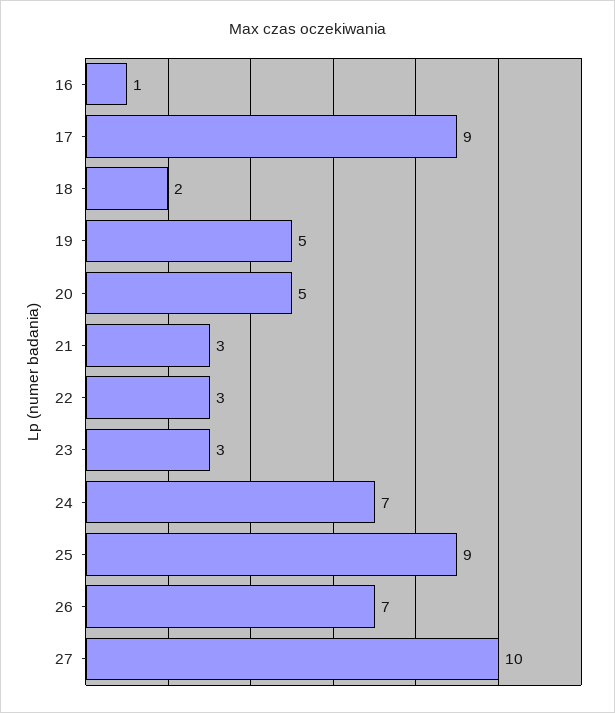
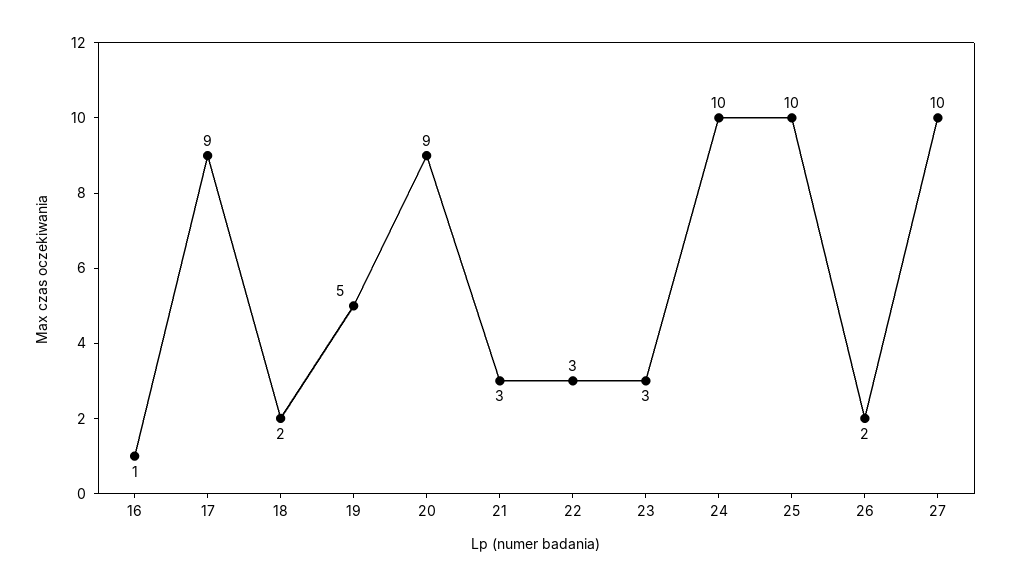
  {
    "16": 1,
    "17": 9,
    "18": 2,
    "19": 5,
-   "20": 5,
+   "20": 9,
    "21": 3,
    "22": 3,
    "23": 3,
-   "24": 7,
+   "24": 10,
-   "25": 9,
+   "25": 10,
-   "26": 7,
+   "26": 2,
    "27": 10
  }

